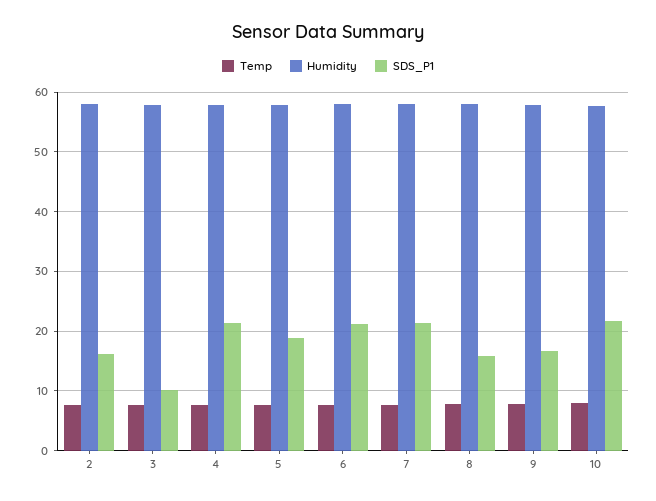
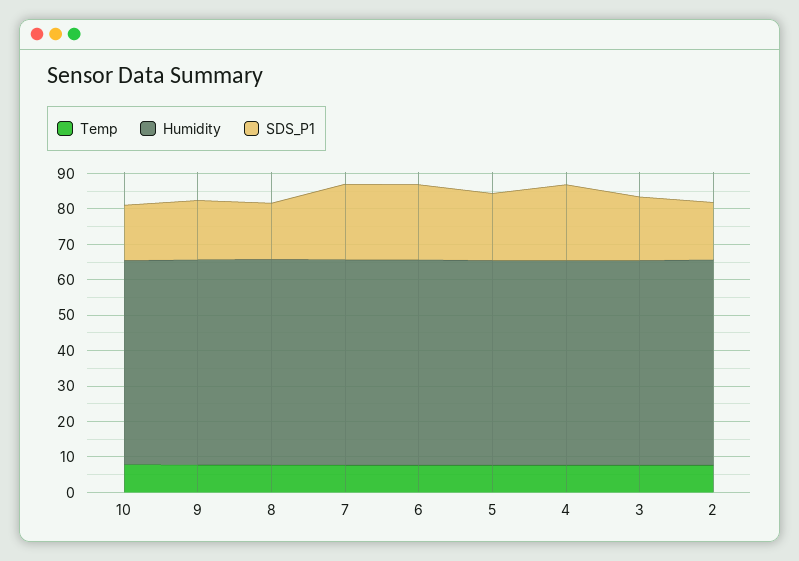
  {
    "Temp": {
      "2": 8,
      "3": 8,
      "4": 8,
      "5": 8,
      "6": 8,
      "7": 8,
      "8": 8,
      "9": 8,
      "10": 8
    },
    "Humidity": {
      "2": 58,
      "3": 58,
      "4": 58,
      "5": 58,
      "6": 58,
      "7": 58,
      "8": 58,
      "9": 58,
      "10": 58
    },
    "SDS_P1": {
      "2": 16,
-     "3": 10,
+     "3": 17.5,
      "4": 22,
      "5": 18,
      "6": 22,
      "7": 22,
      "8": 16,
      "9": 16,
-     "10": 22
+     "10": 15
    }
  }

